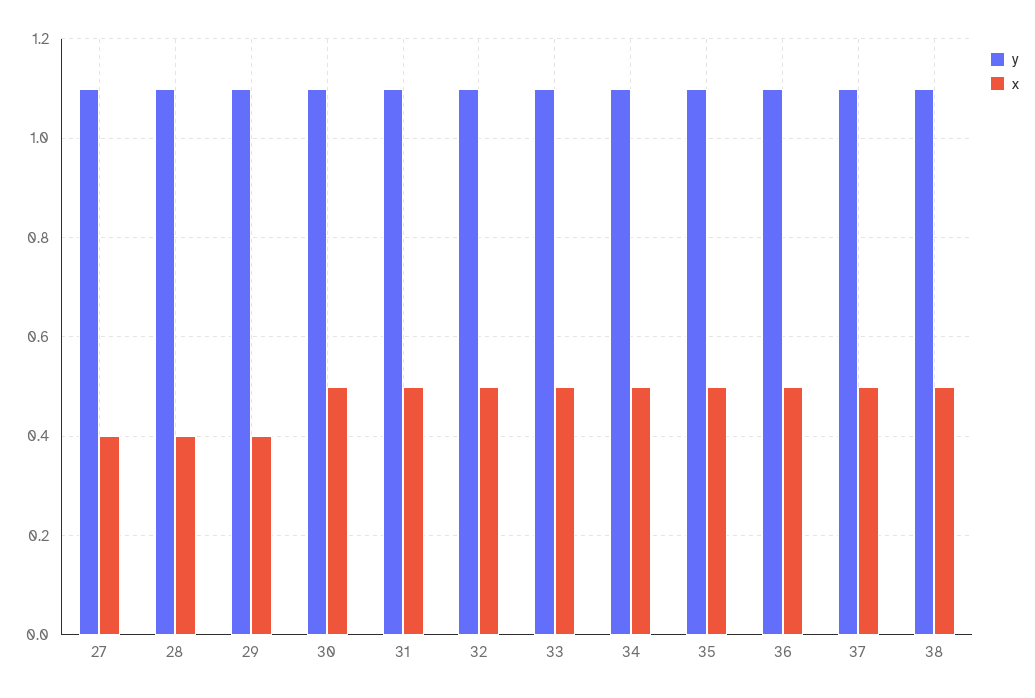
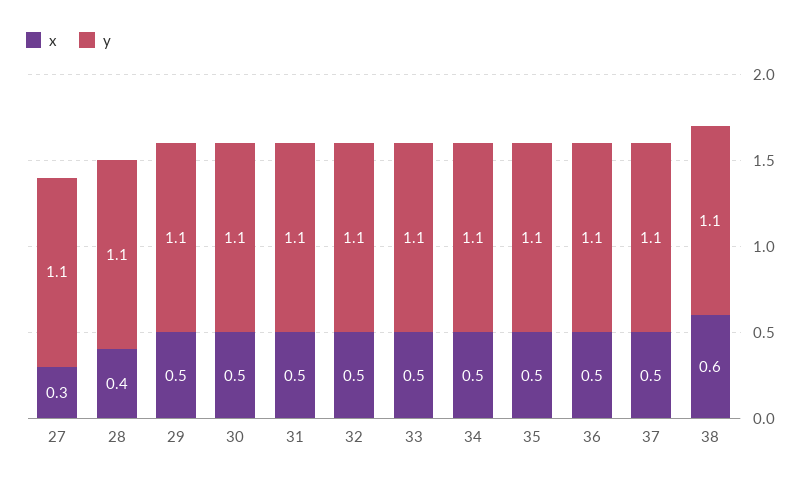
  {
    "y": {
      "27": 1.1,
      "28": 1.1,
      "29": 1.1,
      "30": 1.1,
      "31": 1.1,
      "32": 1.1,
      "33": 1.1,
      "34": 1.1,
      "35": 1.1,
      "36": 1.1,
      "37": 1.1,
      "38": 1.1
    },
    "x": {
-     "27": 0.4,
+     "27": 0.3,
      "28": 0.4,
-     "29": 0.4,
+     "29": 0.5,
      "30": 0.5,
      "31": 0.5,
      "32": 0.5,
      "33": 0.5,
      "34": 0.5,
      "35": 0.5,
      "36": 0.5,
      "37": 0.5,
-     "38": 0.5
+     "38": 0.6
    }
  }

